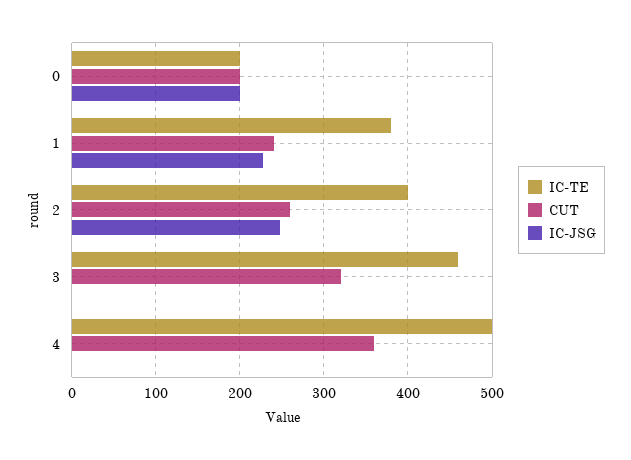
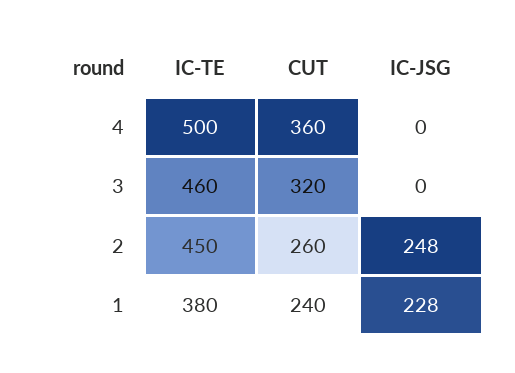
  {
    "IC-TE": {
-     "0": 200,
      "1": 380,
-     "2": 400,
+     "2": 450,
      "3": 460,
      "4": 500
    },
    "CUT": {
-     "0": 200,
      "1": 240,
      "2": 260,
      "3": 320,
      "4": 360
    },
    "IC-JSG": {
-     "0": 200,
      "1": 228,
      "2": 248,
      "3": 0,
      "4": 0
    }
  }

